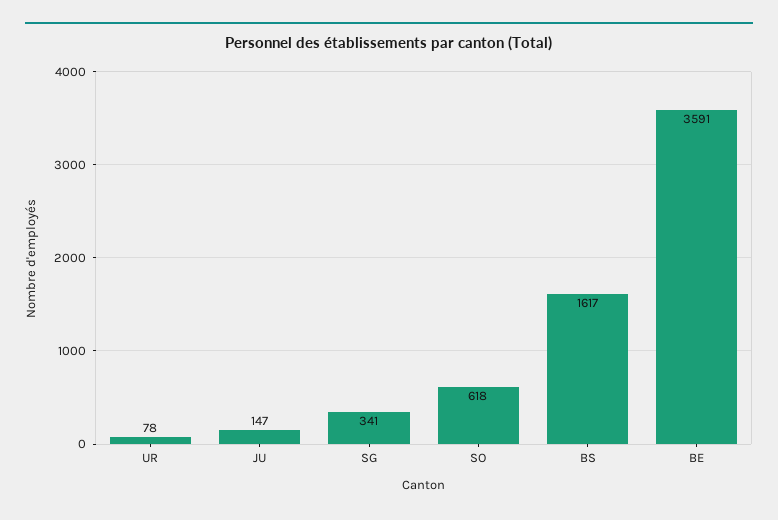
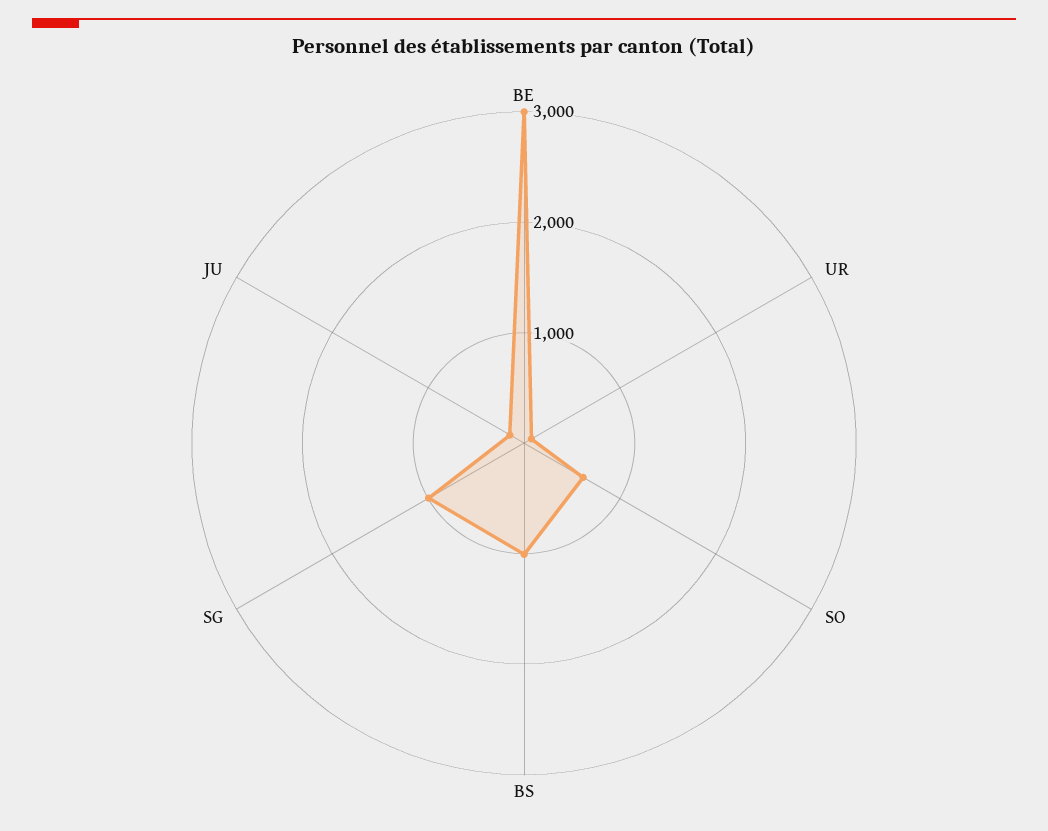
  {
    "UR": 78,
    "JU": 147,
-   "SG": 341,
+   "SG": 1000,
    "SO": 618,
-   "BS": 1617,
+   "BS": 1000,
-   "BE": 3591
+   "BE": 3000
  }

